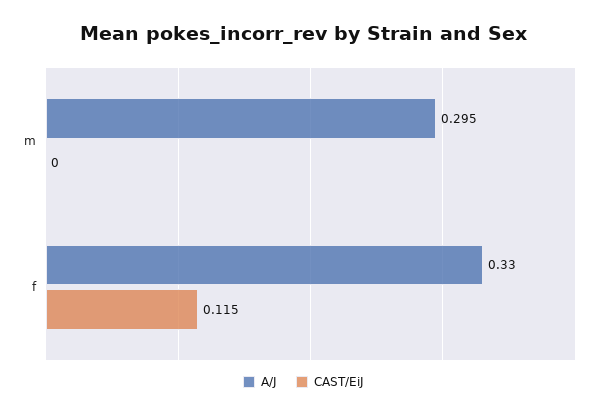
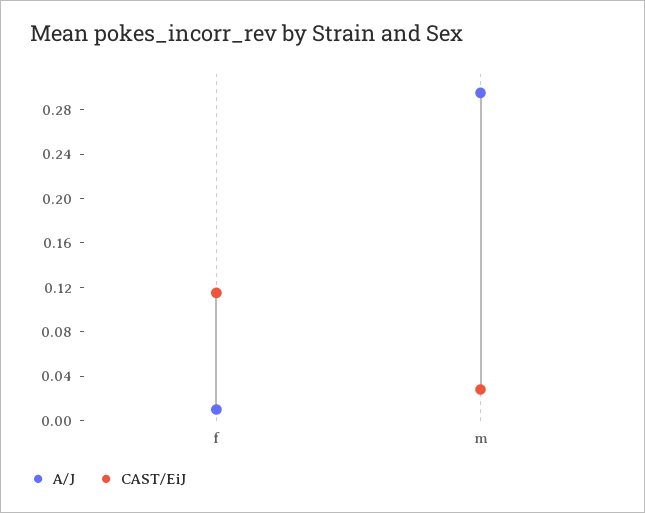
  {
    "A/J": {
      "m": 0.295,
-     "f": 0.33
+     "f": 0.01
    },
    "CAST/EiJ": {
-     "m": 0,
+     "m": 0.03,
      "f": 0.115
    }
  }

